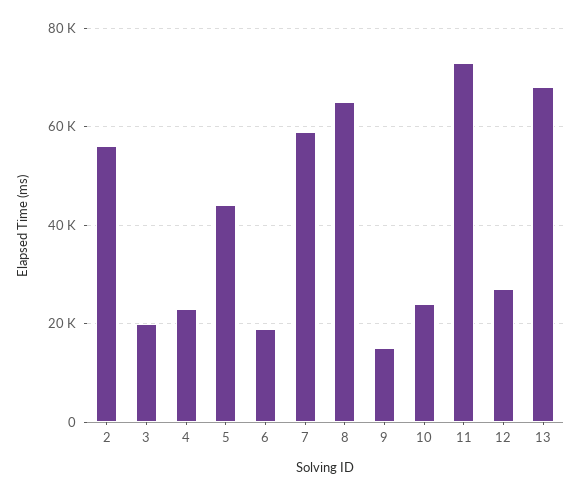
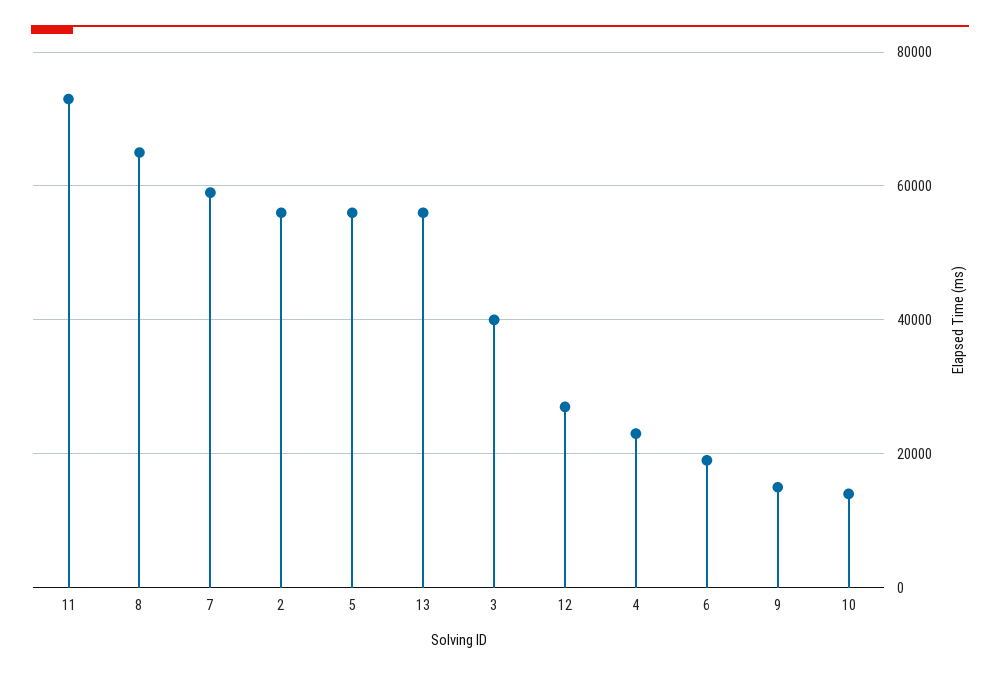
  {
    "2": 56000,
-   "3": 20000,
+   "3": 40000,
    "4": 24000,
-   "5": 44000,
+   "5": 56000,
    "6": 20000,
    "7": 60000,
    "8": 66000,
    "9": 16000,
-   "10": 24000,
+   "10": 14000,
    "11": 74000,
    "12": 28000,
-   "13": 68000
+   "13": 56000
  }

